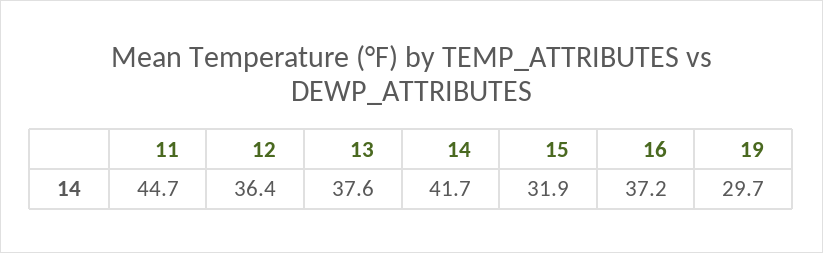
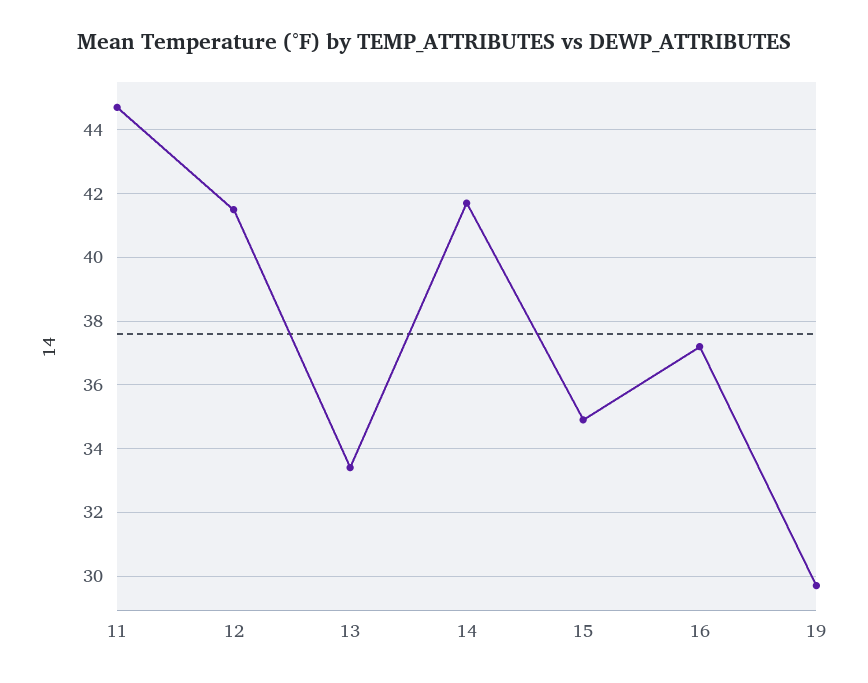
  {
    "11": 44.7,
-   "12": 36.4,
+   "12": 41.5,
-   "13": 37.6,
+   "13": 33.5,
    "14": 41.7,
-   "15": 31.9,
+   "15": 35,
    "16": 37.2,
    "19": 29.7
  }

